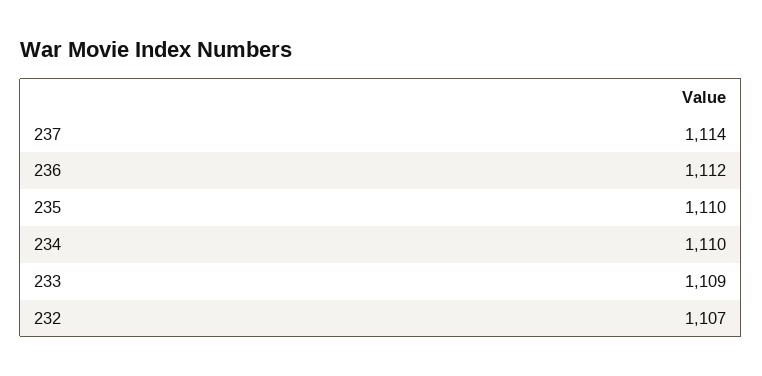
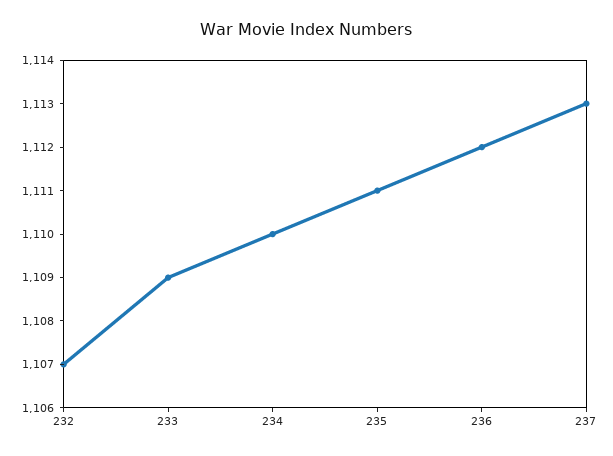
  {
-   "237": 1114,
+   "237": 1113,
    "236": 1112,
-   "235": 1110,
+   "235": 1111,
    "234": 1110,
    "233": 1109,
    "232": 1107
  }

